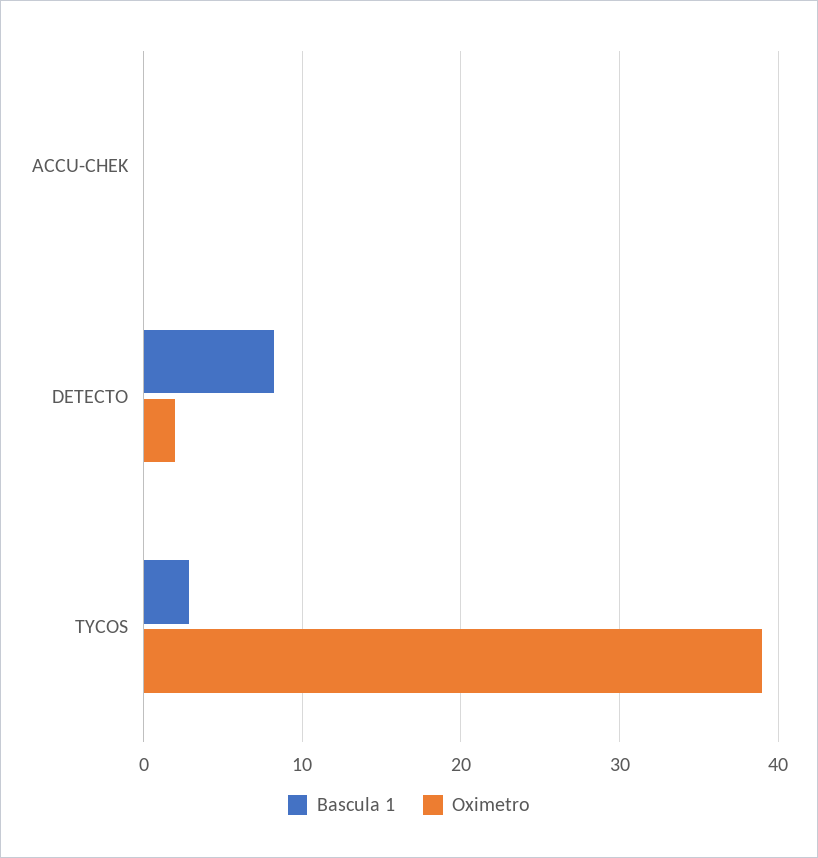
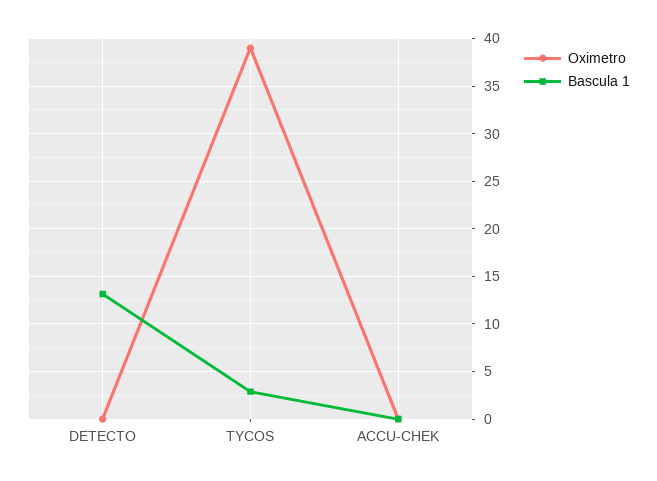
  {
    "Bascula 1": {
      "ACCU-CHEK": 0,
-     "DETECTO": 8,
+     "DETECTO": 13,
      "TYCOS": 3
    },
    "Oximetro": {
      "ACCU-CHEK": 0,
-     "DETECTO": 2,
+     "DETECTO": 0,
      "TYCOS": 39
    }
  }

